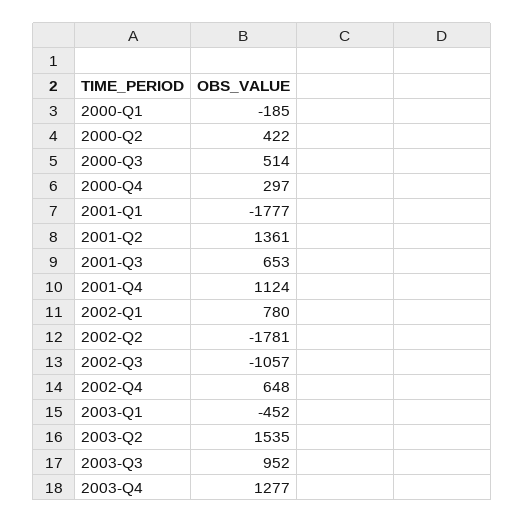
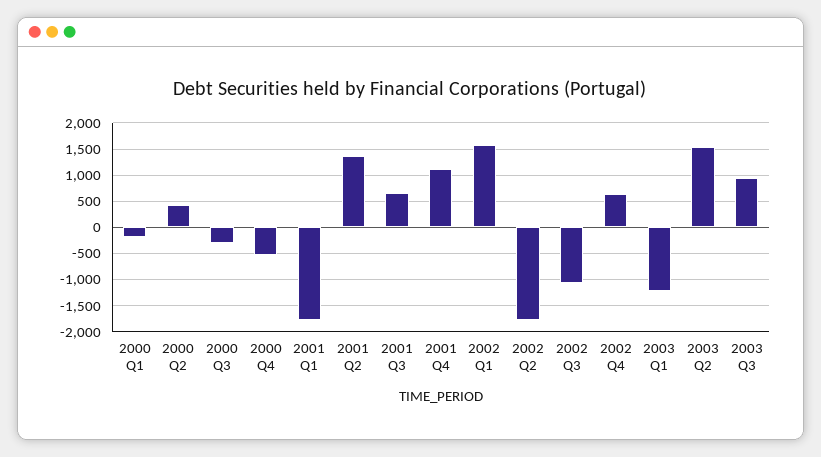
  {
    "2000-Q1": -185,
    "2000-Q2": 422,
-   "2000-Q3": 514,
+   "2000-Q3": -250,
-   "2000-Q4": 297,
+   "2000-Q4": -500,
    "2001-Q1": -1777,
    "2001-Q2": 1361,
    "2001-Q3": 653,
    "2001-Q4": 1124,
-   "2002-Q1": 780,
+   "2002-Q1": 1500,
    "2002-Q2": -1781,
    "2002-Q3": -1057,
    "2002-Q4": 648,
-   "2003-Q1": -452,
+   "2003-Q1": -1250,
    "2003-Q2": 1535,
-   "2003-Q3": 952,
+   "2003-Q3": 952
-   "2003-Q4": 1277
  }

